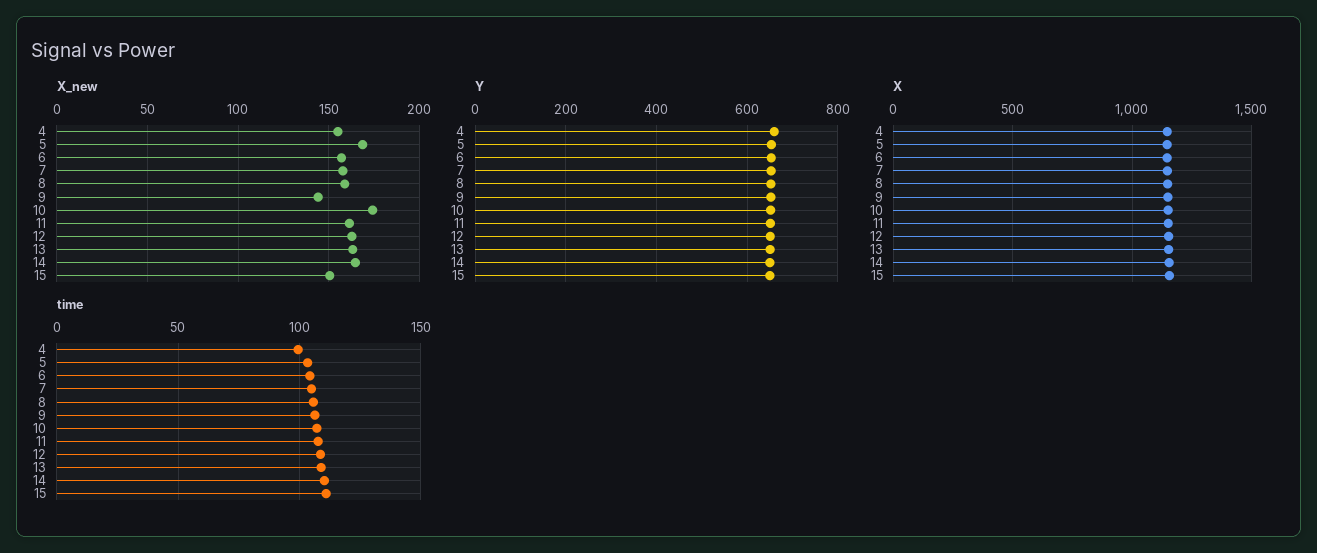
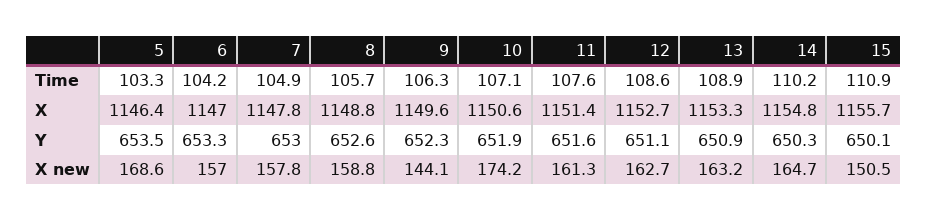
  {
    "X_new": {
-     "4": 155,
      "5": 168.6,
      "6": 157,
      "7": 157.8,
      "8": 158.8,
      "9": 144.1,
      "10": 174.2,
      "11": 161.3,
      "12": 162.7,
      "13": 163.2,
      "14": 164.7,
      "15": 150.5
    },
    "Y": {
-     "4": 660,
      "5": 653.5,
      "6": 653.3,
      "7": 653,
      "8": 652.6,
      "9": 652.3,
      "10": 651.9,
      "11": 651.6,
      "12": 651.1,
      "13": 650.9,
      "14": 650.3,
      "15": 650.1
    },
    "X": {
-     "4": 1150,
      "5": 1146.4,
      "6": 1147,
      "7": 1147.8,
      "8": 1148.8,
      "9": 1149.6,
      "10": 1150.6,
      "11": 1151.4,
      "12": 1152.7,
      "13": 1153.3,
      "14": 1154.8,
      "15": 1155.7
    },
    "time": {
-     "4": 100,
      "5": 103.3,
      "6": 104.2,
      "7": 104.9,
      "8": 105.7,
      "9": 106.3,
      "10": 107.1,
      "11": 107.6,
      "12": 108.6,
      "13": 108.9,
      "14": 110.2,
      "15": 110.9
    }
  }

